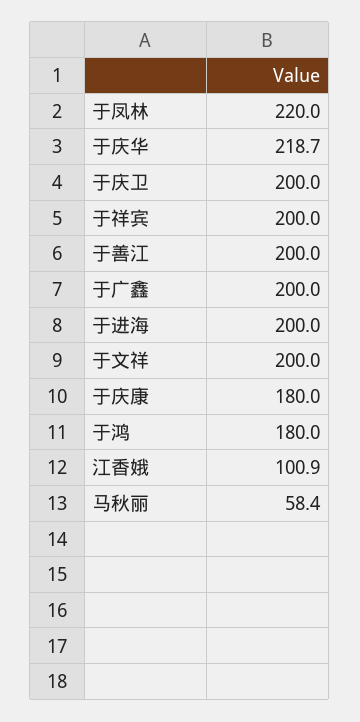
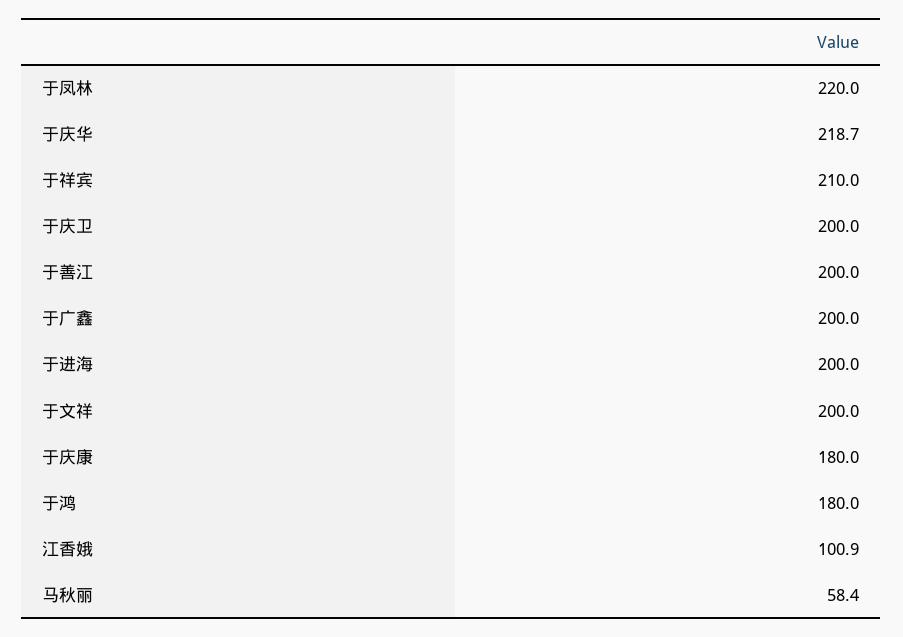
  {
    "于凤林": 220,
    "于庆华": 218.7,
    "于庆卫": 200,
-   "于祥宾": 200,
+   "于祥宾": 210,
    "于善江": 200,
    "于广鑫": 200,
    "于进海": 200,
    "于文祥": 200,
    "于庆康": 180,
    "于鸿": 180,
    "江香娥": 100.9,
    "马秋丽": 58.4
  }

